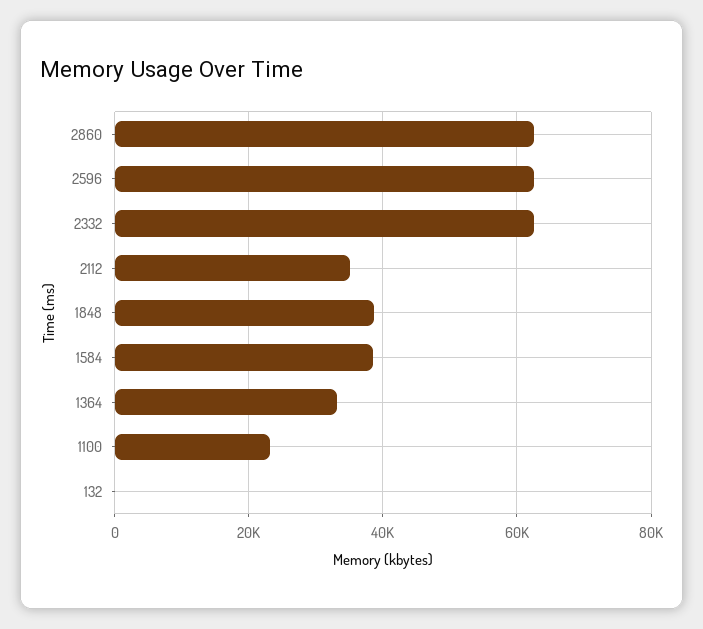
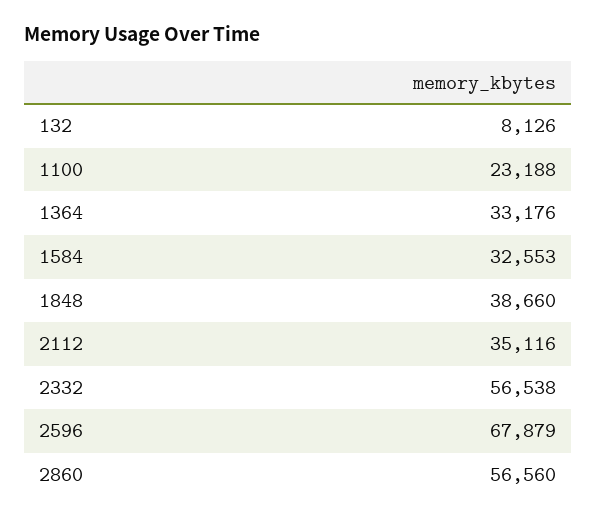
  {
-   "2860": 62000,
+   "2860": 56560,
-   "2596": 62000,
+   "2596": 67879,
-   "2332": 62000,
+   "2332": 56538,
    "2112": 35116,
    "1848": 38660,
-   "1584": 38000,
+   "1584": 32553,
    "1364": 33176,
    "1100": 23188,
-   "132": 0
+   "132": 8126
  }

